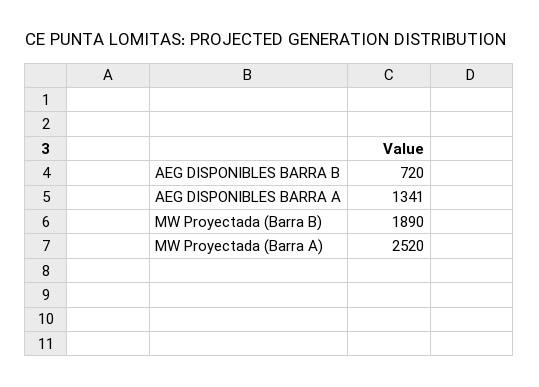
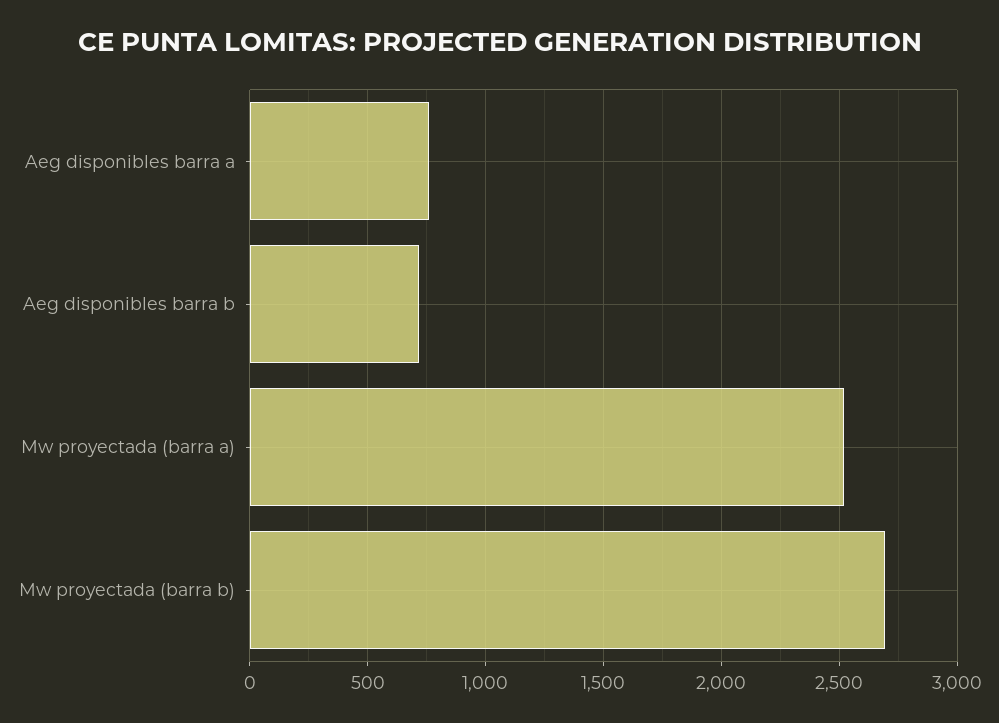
  {
    "AEG DISPONIBLES BARRA B": 720,
-   "AEG DISPONIBLES BARRA A": 1341,
+   "AEG DISPONIBLES BARRA A": 750,
-   "MW Proyectada (Barra B)": 1890,
+   "MW Proyectada (Barra B)": 2700,
    "MW Proyectada (Barra A)": 2520
  }

